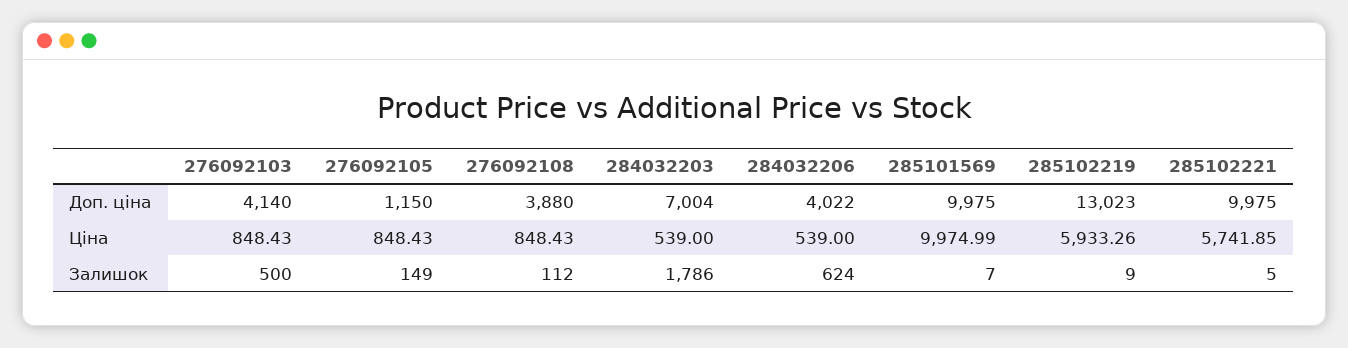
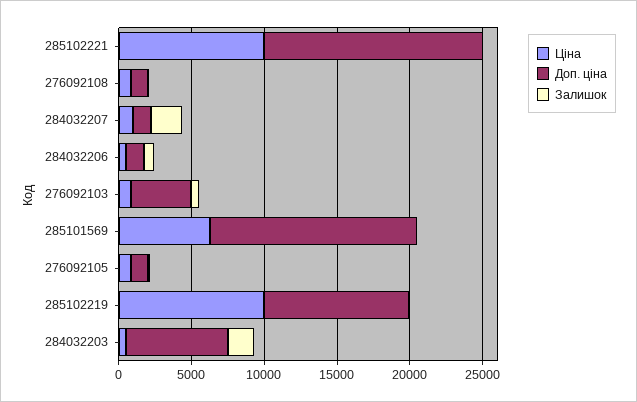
  {
    "Доп. ціна": {
      "276092103": 4140,
      "276092105": 1150,
-     "276092108": 3880,
+     "276092108": 1000,
      "284032203": 7004,
-     "284032206": 4022,
+     "284032206": 1000,
-     "285101569": 9975,
+     "285101569": 14000,
-     "285102219": 13023,
+     "285102219": 10000,
-     "285102221": 9975
+     "285102221": 15000,
+     "284032207": 1000
    },
    "Ціна": {
      "276092103": 848.43,
      "276092105": 848.43,
      "276092108": 848.43,
      "284032203": 539,
      "284032206": 539,
-     "285101569": 9974.99,
+     "285101569": 6000,
-     "285102219": 5933.26,
+     "285102219": 10000,
-     "285102221": 5741.85
+     "285102221": 10000,
+     "284032207": 1000
    },
    "Залишок": {
      "276092103": 500,
      "276092105": 149,
      "276092108": 112,
      "284032203": 1786,
      "284032206": 624,
      "285101569": 7,
      "285102219": 9,
-     "285102221": 5
+     "285102221": 5,
+     "284032207": 2000
    }
  }

